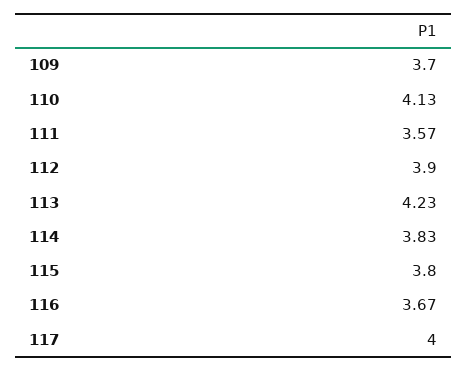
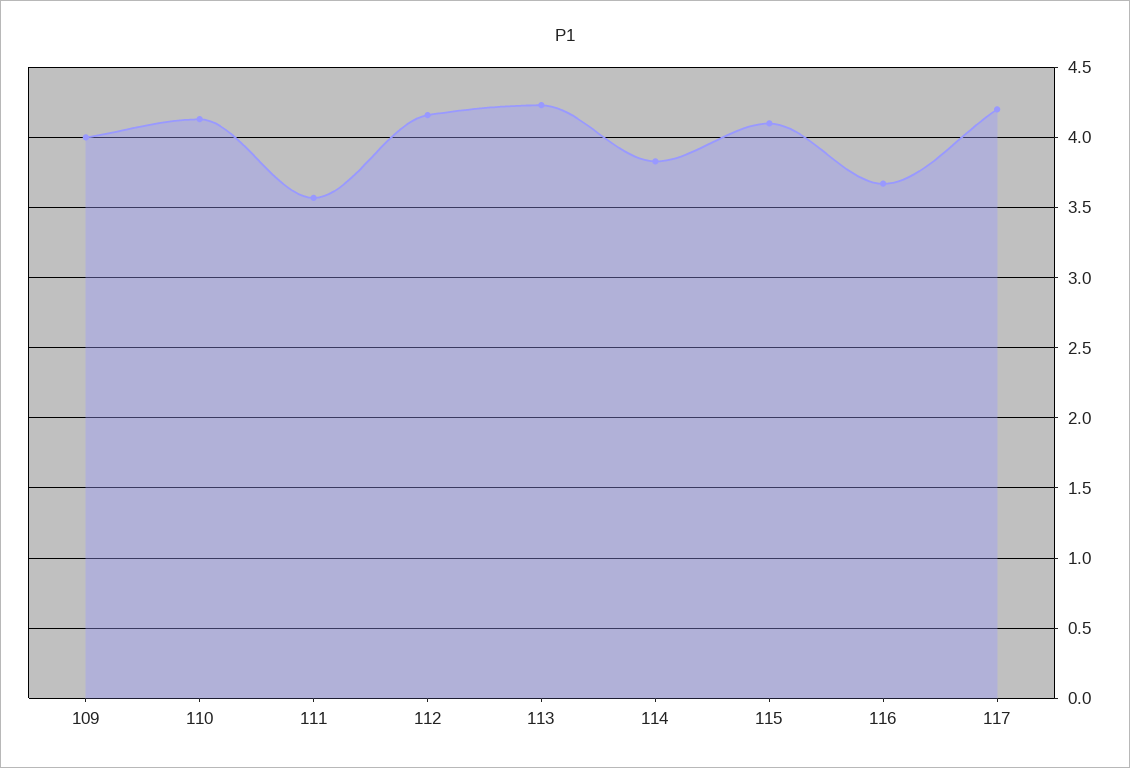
  {
-   "109": 3.7,
+   "109": 4,
    "110": 4.13,
    "111": 3.57,
-   "112": 3.9,
+   "112": 4.15,
    "113": 4.23,
    "114": 3.83,
-   "115": 3.8,
+   "115": 4.1,
    "116": 3.67,
-   "117": 4
+   "117": 4.2
  }

